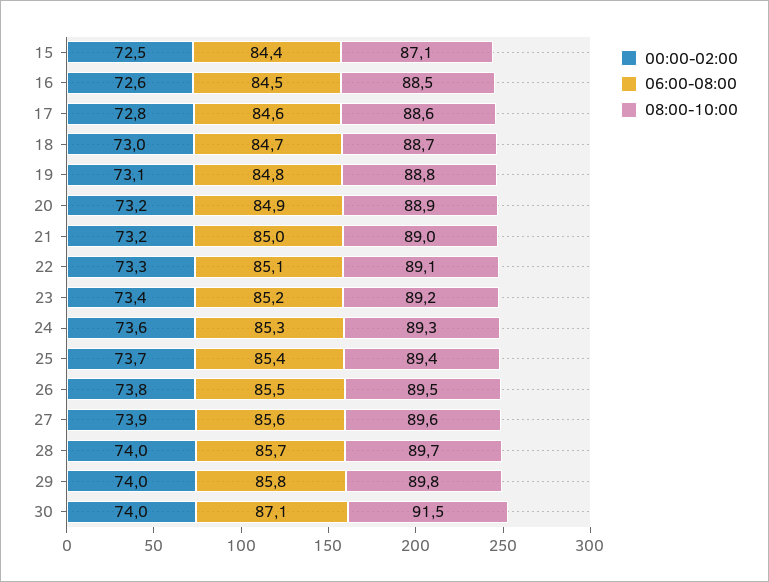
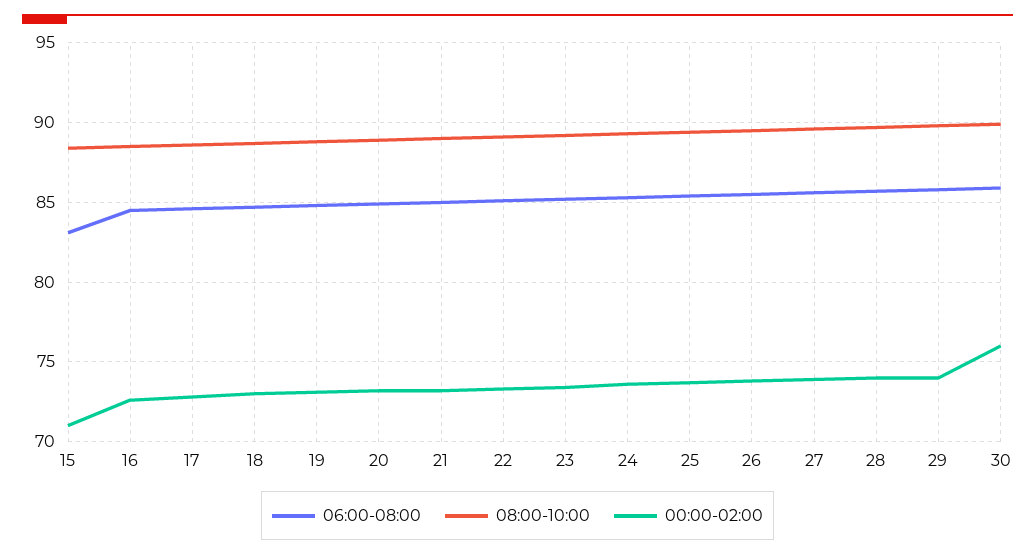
  {
    "00:00-02:00": {
-     "15": 72.5,
+     "15": 71,
      "16": 72.6,
      "17": 72.8,
      "18": 73,
      "19": 73.1,
      "20": 73.2,
      "21": 73.2,
      "22": 73.3,
      "23": 73.4,
      "24": 73.6,
      "25": 73.7,
      "26": 73.8,
      "27": 73.9,
      "28": 74,
      "29": 74,
-     "30": 74
+     "30": 76
    },
    "06:00-08:00": {
-     "15": 84.4,
+     "15": 83,
      "16": 84.5,
      "17": 84.6,
      "18": 84.7,
      "19": 84.8,
      "20": 84.9,
      "21": 85,
      "22": 85.1,
      "23": 85.2,
      "24": 85.3,
      "25": 85.4,
      "26": 85.5,
      "27": 85.6,
      "28": 85.7,
      "29": 85.8,
-     "30": 87.1
+     "30": 86
    },
    "08:00-10:00": {
-     "15": 87.1,
+     "15": 88.5,
      "16": 88.5,
      "17": 88.6,
      "18": 88.7,
      "19": 88.8,
      "20": 88.9,
      "21": 89,
      "22": 89.1,
      "23": 89.2,
      "24": 89.3,
      "25": 89.4,
      "26": 89.5,
      "27": 89.6,
      "28": 89.7,
      "29": 89.8,
-     "30": 91.5
+     "30": 90
    }
  }

